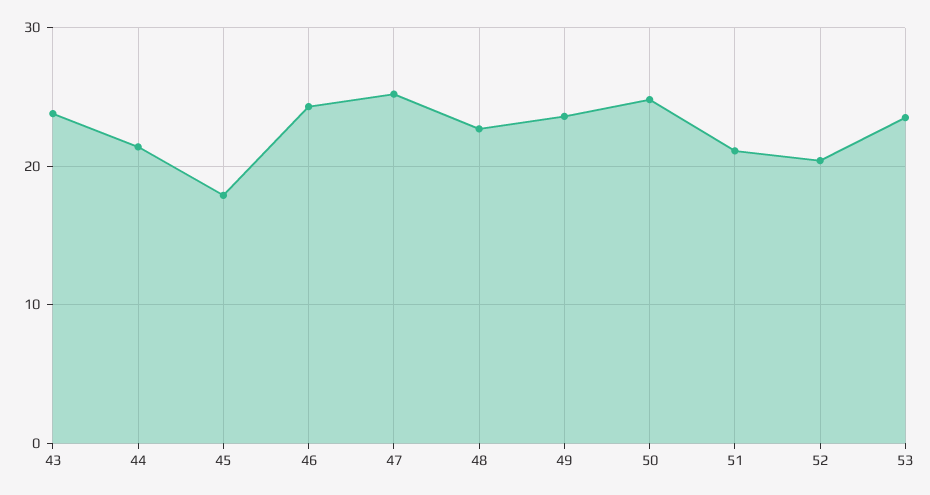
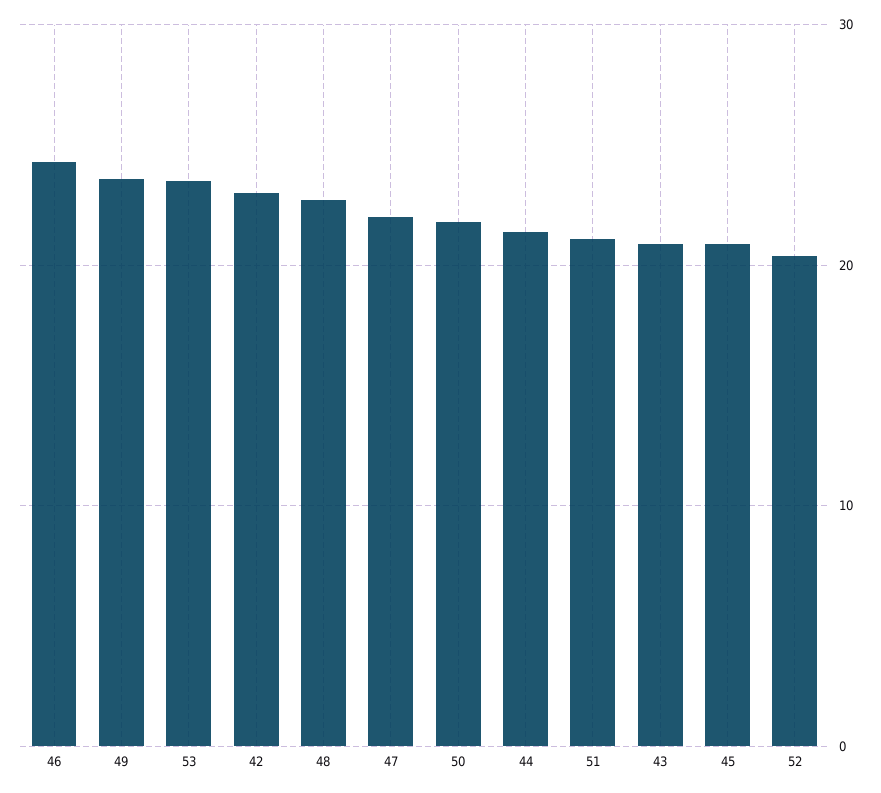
  {
-   "43": 24,
+   "43": 21,
    "44": 21,
-   "45": 18,
+   "45": 21,
    "46": 24,
-   "47": 25,
+   "47": 22,
    "48": 23,
    "49": 24,
-   "50": 25,
+   "50": 22,
    "51": 21,
    "52": 20,
-   "53": 24
+   "53": 24,
+   "42": 23
  }

